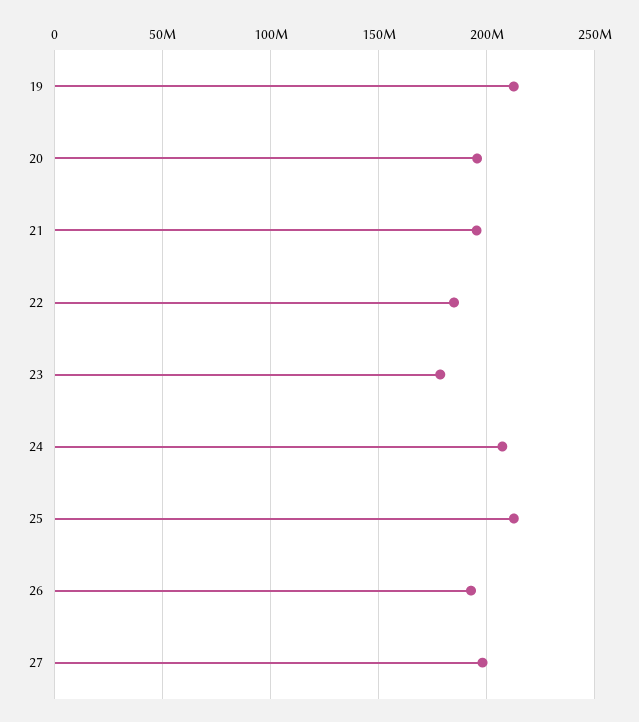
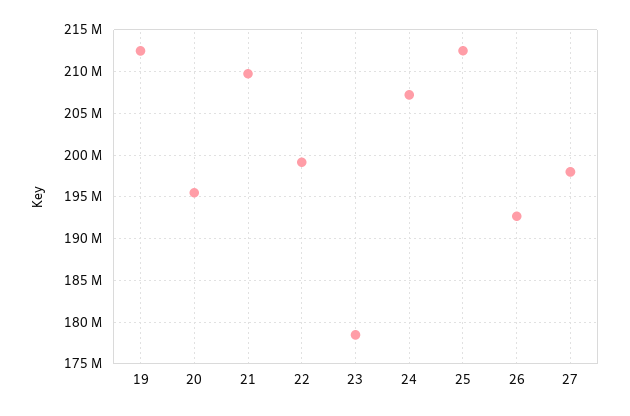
  {
    "19": 212000000,
    "20": 195000000,
-   "21": 195000000,
+   "21": 210000000,
-   "22": 185000000,
+   "22": 199000000,
    "23": 178000000,
    "24": 207000000,
    "25": 212000000,
    "26": 193000000,
    "27": 198000000
  }

